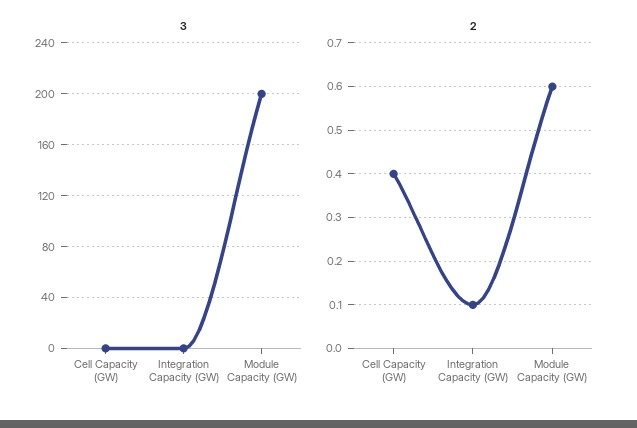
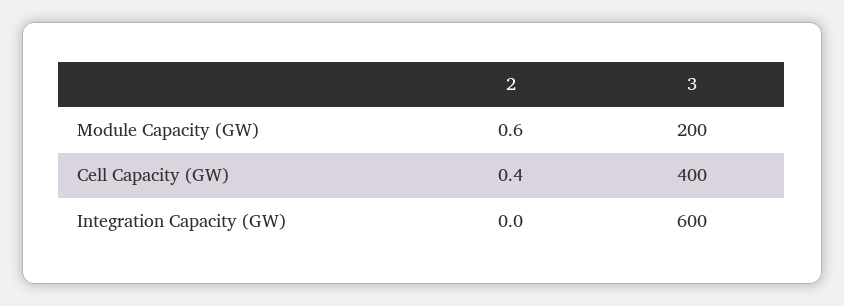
  {
    "3": {
-     "Cell Capacity (GW)": 0,
+     "Cell Capacity (GW)": 400,
-     "Integration Capacity (GW)": 0,
+     "Integration Capacity (GW)": 600,
      "Module Capacity (GW)": 200
    },
    "2": {
      "Cell Capacity (GW)": 0.4,
-     "Integration Capacity (GW)": 0.1,
+     "Integration Capacity (GW)": 0,
      "Module Capacity (GW)": 0.6
    }
  }

